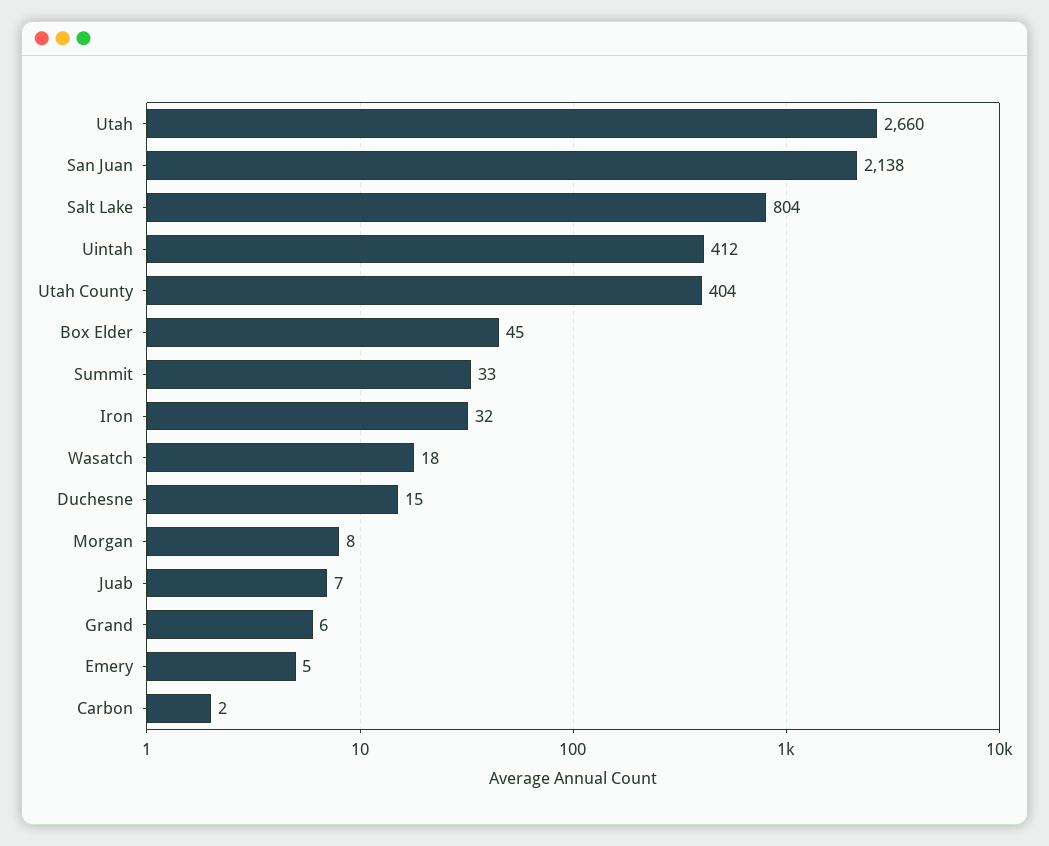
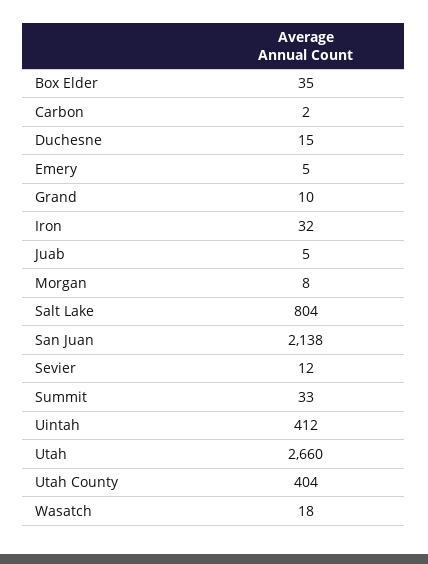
  {
    "Utah": 2660,
    "San Juan": 2138,
    "Salt Lake": 804,
    "Uintah": 412,
    "Utah County": 404,
-   "Box Elder": 45,
+   "Box Elder": 35,
    "Summit": 33,
    "Iron": 32,
    "Wasatch": 18,
    "Duchesne": 15,
    "Morgan": 8,
-   "Juab": 7,
+   "Juab": 5,
-   "Grand": 6,
+   "Grand": 10,
    "Emery": 5,
-   "Carbon": 2
+   "Carbon": 2,
+   "Sevier": 12
  }

